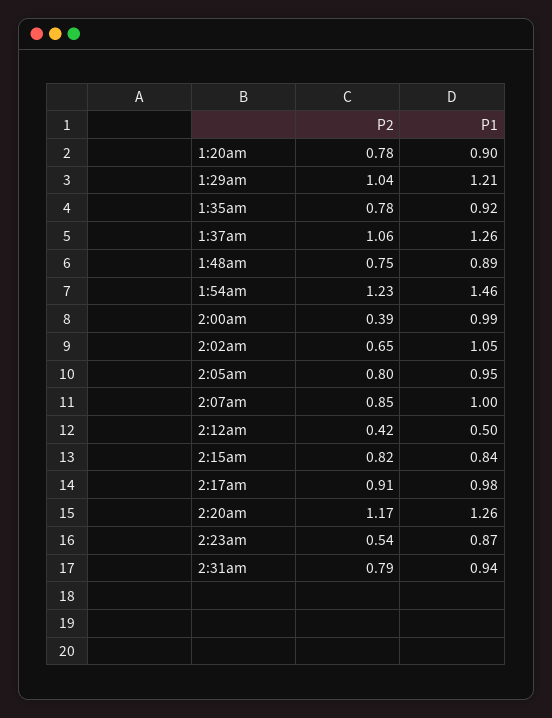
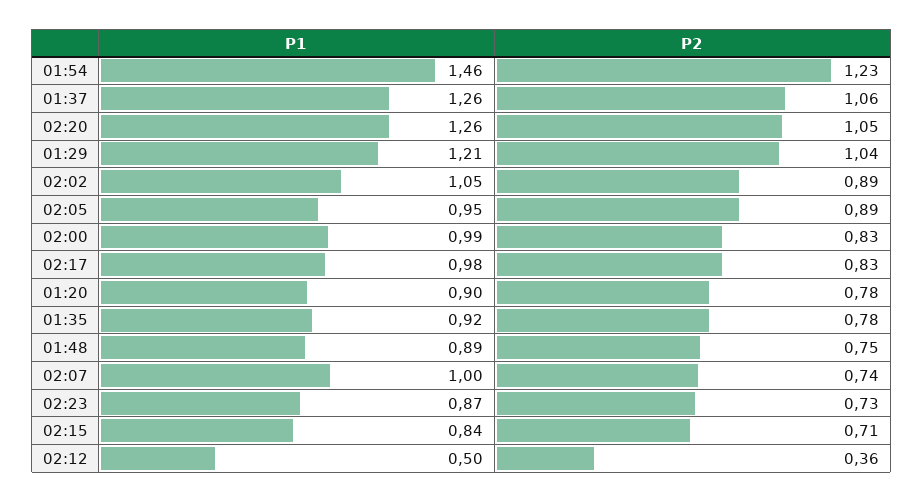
  {
    "P2": {
      "1:20am": 0.78,
      "1:29am": 1.04,
      "1:35am": 0.78,
      "1:37am": 1.06,
      "1:48am": 0.75,
      "1:54am": 1.23,
-     "2:00am": 0.39,
+     "2:00am": 0.83,
-     "2:02am": 0.65,
+     "2:02am": 0.89,
-     "2:05am": 0.8,
+     "2:05am": 0.89,
-     "2:07am": 0.85,
+     "2:07am": 0.74,
-     "2:12am": 0.42,
+     "2:12am": 0.36,
-     "2:15am": 0.82,
+     "2:15am": 0.71,
-     "2:17am": 0.91,
+     "2:17am": 0.83,
-     "2:20am": 1.17,
+     "2:20am": 1.05,
-     "2:23am": 0.54,
+     "2:23am": 0.73
-     "2:31am": 0.79
    },
    "P1": {
      "1:20am": 0.9,
      "1:29am": 1.21,
      "1:35am": 0.92,
      "1:37am": 1.26,
      "1:48am": 0.89,
      "1:54am": 1.46,
      "2:00am": 0.99,
      "2:02am": 1.05,
      "2:05am": 0.95,
      "2:07am": 1,
      "2:12am": 0.5,
      "2:15am": 0.84,
      "2:17am": 0.98,
      "2:20am": 1.26,
-     "2:23am": 0.87,
+     "2:23am": 0.87
-     "2:31am": 0.94
    }
  }

